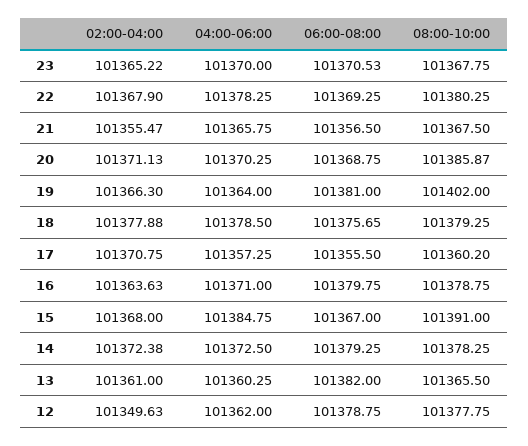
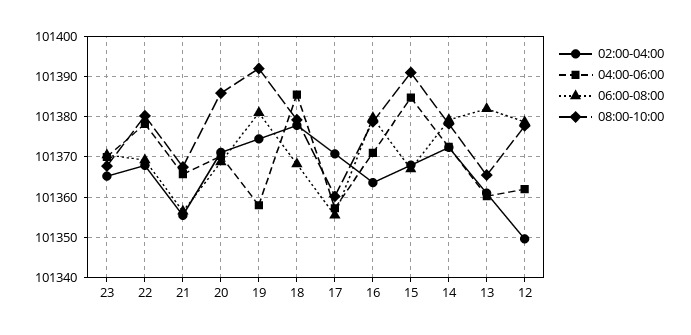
  {
    "02:00-04:00": {
      "23": 101365.22,
      "22": 101367.9,
      "21": 101355.47,
      "20": 101371.13,
-     "19": 101366.3,
+     "19": 101374,
      "18": 101377.88,
      "17": 101370.75,
      "16": 101363.63,
      "15": 101368,
      "14": 101372.38,
      "13": 101361,
      "12": 101349.63
    },
    "04:00-06:00": {
      "23": 101370,
      "22": 101378.25,
      "21": 101365.75,
      "20": 101370.25,
-     "19": 101364,
+     "19": 101358,
-     "18": 101378.5,
+     "18": 101386,
      "17": 101357.25,
      "16": 101371,
      "15": 101384.75,
      "14": 101372.5,
      "13": 101360.25,
      "12": 101362
    },
    "06:00-08:00": {
      "23": 101370.53,
      "22": 101369.25,
      "21": 101356.5,
      "20": 101368.75,
      "19": 101381,
-     "18": 101375.65,
+     "18": 101368,
      "17": 101355.5,
      "16": 101379.75,
      "15": 101367,
      "14": 101379.25,
      "13": 101382,
      "12": 101378.75
    },
    "08:00-10:00": {
      "23": 101367.75,
      "22": 101380.25,
      "21": 101367.5,
      "20": 101385.87,
-     "19": 101402,
+     "19": 101392,
      "18": 101379.25,
      "17": 101360.2,
      "16": 101378.75,
      "15": 101391,
      "14": 101378.25,
      "13": 101365.5,
      "12": 101377.75
    }
  }

